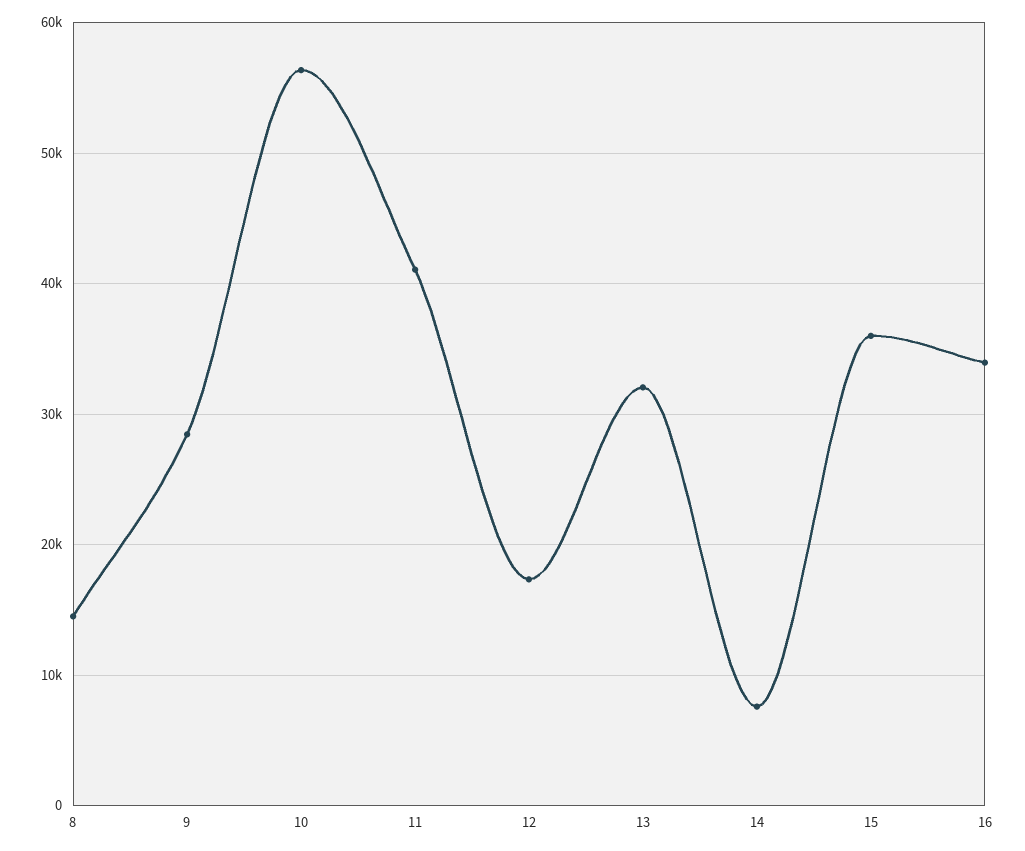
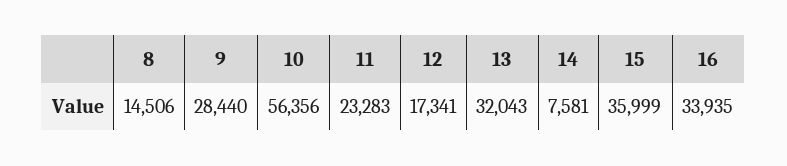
  {
    "8": 14506,
    "9": 28440,
    "10": 56356,
-   "11": 41000,
+   "11": 23283,
    "12": 17341,
    "13": 32043,
    "14": 7581,
    "15": 35999,
    "16": 33935
  }

